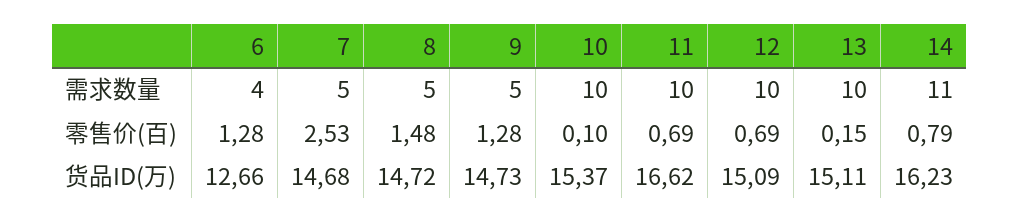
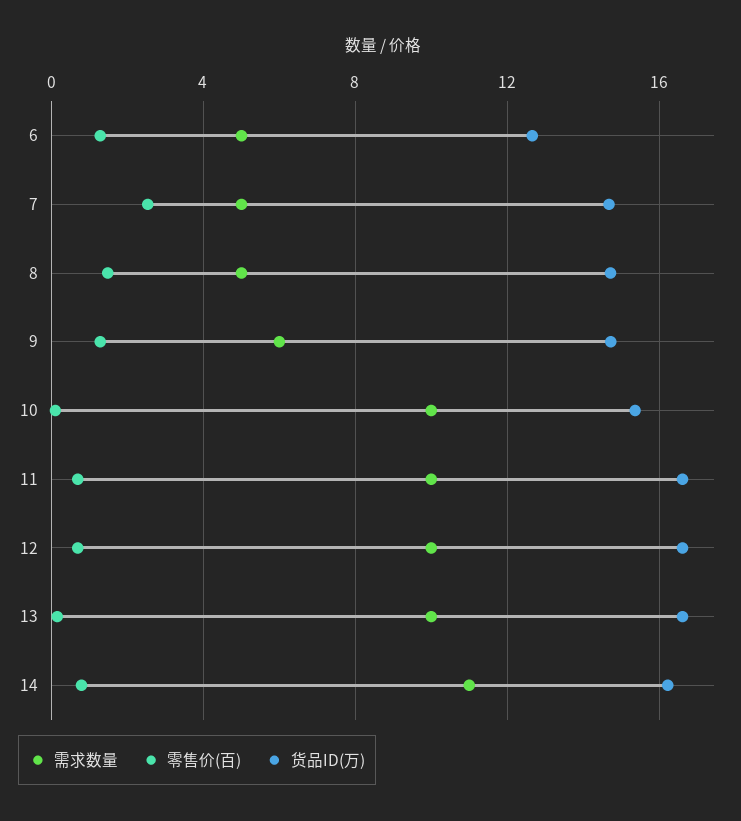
  {
    "需求数量": {
-     "6": 4,
+     "6": 5,
      "7": 5,
      "8": 5,
-     "9": 5,
+     "9": 6,
      "10": 10,
      "11": 10,
      "12": 10,
      "13": 10,
      "14": 11
    },
    "零售价(百)": {
      "6": 1.28,
      "7": 2.53,
      "8": 1.48,
      "9": 1.28,
      "10": 0.1,
      "11": 0.69,
      "12": 0.69,
      "13": 0.15,
      "14": 0.79
    },
    "货品ID(万)": {
      "6": 12.66,
      "7": 14.68,
      "8": 14.72,
      "9": 14.73,
      "10": 15.37,
      "11": 16.62,
-     "12": 15.09,
+     "12": 16.5,
-     "13": 15.11,
+     "13": 16.5,
      "14": 16.23
    }
  }

